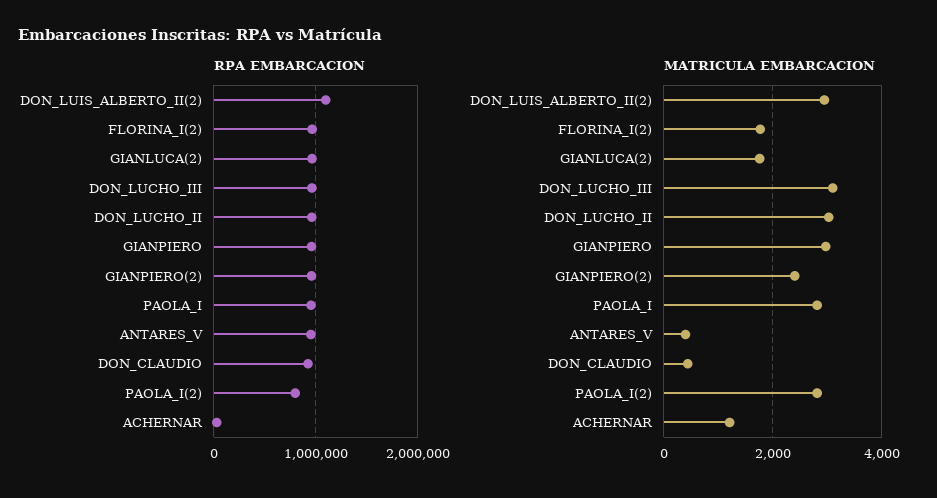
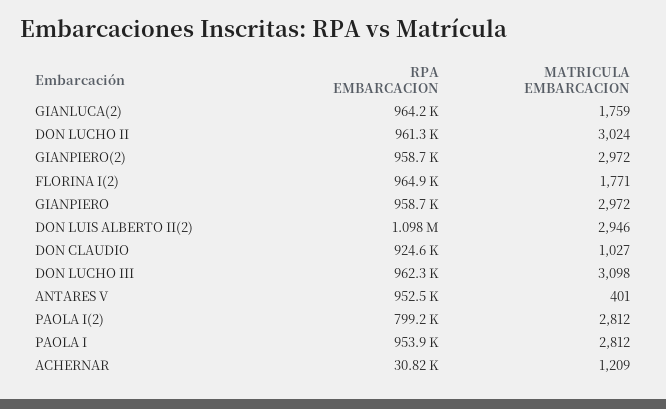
  {
    "RPA EMBARCACION": {
      "DON_LUIS_ALBERTO_II(2)": 1098000,
      "FLORINA_I(2)": 964900,
      "GIANLUCA(2)": 964200,
      "DON_LUCHO_III": 962300,
      "DON_LUCHO_II": 961300,
      "GIANPIERO": 958700,
      "GIANPIERO(2)": 958700,
      "PAOLA_I": 953900,
      "ANTARES_V": 952500,
      "DON_CLAUDIO": 924600,
      "PAOLA_I(2)": 799200,
      "ACHERNAR": 30820
    },
    "MATRICULA EMBARCACION": {
      "DON_LUIS_ALBERTO_II(2)": 2946,
      "FLORINA_I(2)": 1771,
      "GIANLUCA(2)": 1759,
      "DON_LUCHO_III": 3098,
      "DON_LUCHO_II": 3024,
      "GIANPIERO": 2972,
-     "GIANPIERO(2)": 2400,
+     "GIANPIERO(2)": 2972,
      "PAOLA_I": 2812,
      "ANTARES_V": 401,
-     "DON_CLAUDIO": 400,
+     "DON_CLAUDIO": 1027,
      "PAOLA_I(2)": 2812,
      "ACHERNAR": 1209
    }
  }

